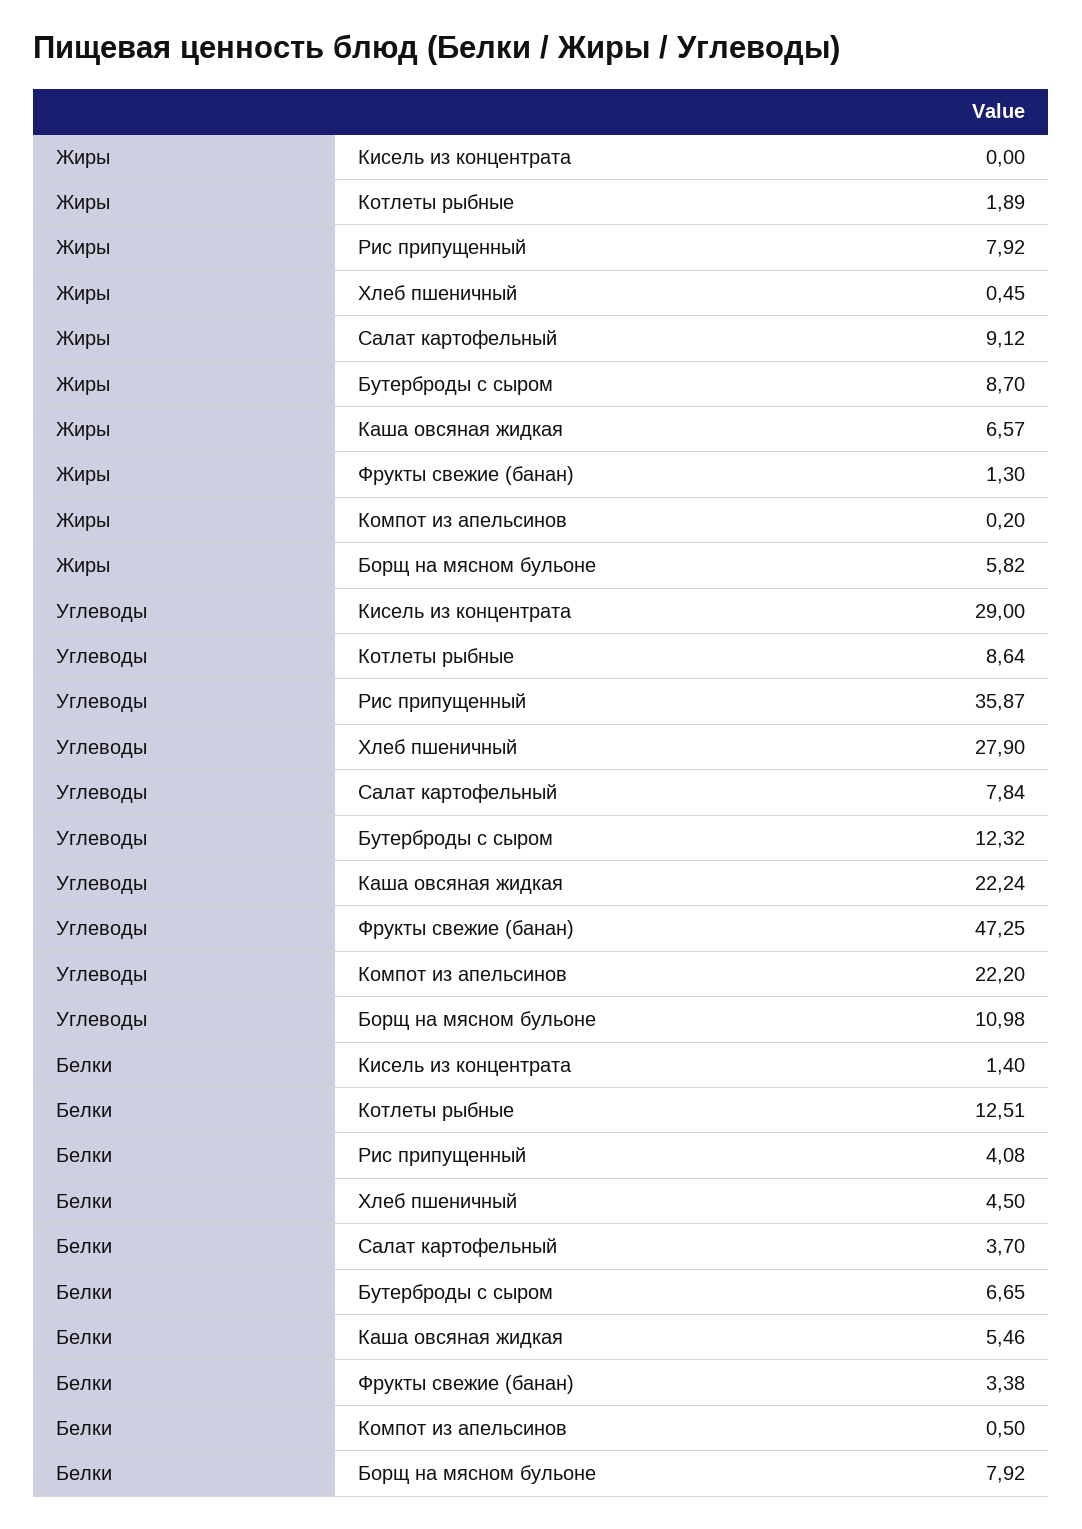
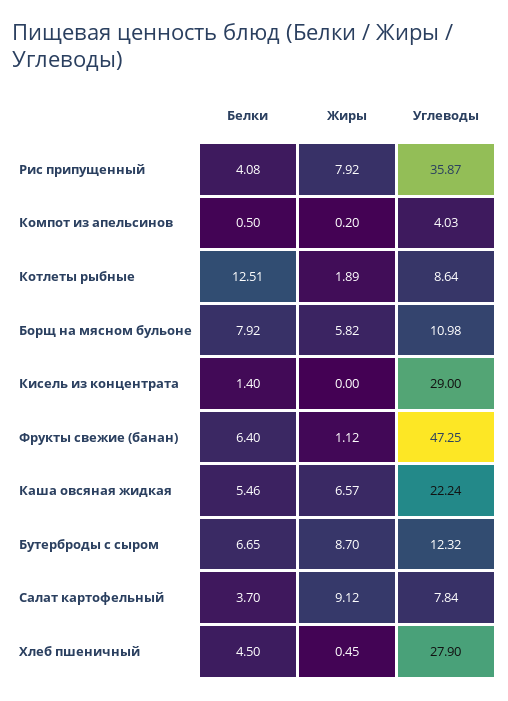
  {
    "Жиры": {
      "Кисель из концентрата": 0,
      "Котлеты рыбные": 1.89,
      "Рис припущенный": 7.92,
      "Хлеб пшеничный": 0.45,
      "Салат картофельный": 9.12,
      "Бутерброды с сыром": 8.7,
      "Каша овсяная жидкая": 6.57,
-     "Фрукты свежие (банан)": 1.3,
+     "Фрукты свежие (банан)": 1.12,
      "Компот из апельсинов": 0.2,
      "Борщ на мясном бульоне": 5.82
    },
    "Углеводы": {
      "Кисель из концентрата": 29,
      "Котлеты рыбные": 8.64,
      "Рис припущенный": 35.87,
      "Хлеб пшеничный": 27.9,
      "Салат картофельный": 7.84,
      "Бутерброды с сыром": 12.32,
      "Каша овсяная жидкая": 22.24,
      "Фрукты свежие (банан)": 47.25,
-     "Компот из апельсинов": 22.2,
+     "Компот из апельсинов": 4.03,
      "Борщ на мясном бульоне": 10.98
    },
    "Белки": {
      "Кисель из концентрата": 1.4,
      "Котлеты рыбные": 12.51,
      "Рис припущенный": 4.08,
      "Хлеб пшеничный": 4.5,
      "Салат картофельный": 3.7,
      "Бутерброды с сыром": 6.65,
      "Каша овсяная жидкая": 5.46,
-     "Фрукты свежие (банан)": 3.38,
+     "Фрукты свежие (банан)": 6.4,
      "Компот из апельсинов": 0.5,
      "Борщ на мясном бульоне": 7.92
    }
  }

